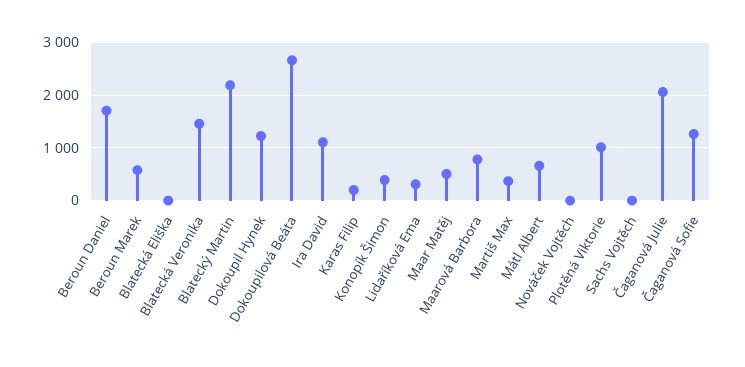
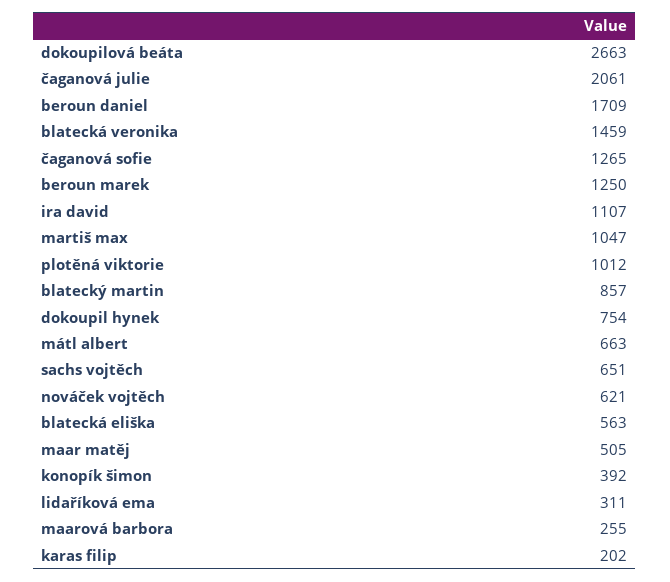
  {
    "Beroun Daniel": 1709,
-   "Beroun Marek": 600,
+   "Beroun Marek": 1250,
-   "Blatecká Eliška": 0,
+   "Blatecká Eliška": 563,
    "Blatecká Veronika": 1459,
-   "Blatecký Martin": 2200,
+   "Blatecký Martin": 857,
-   "Dokoupil Hynek": 1200,
+   "Dokoupil Hynek": 754,
    "Dokoupilová Beáta": 2663,
    "Ira David": 1107,
    "Karas Filip": 202,
    "Konopík Šimon": 392,
    "Lidaříková Ema": 311,
    "Maar Matěj": 505,
-   "Maarová Barbora": 800,
+   "Maarová Barbora": 255,
-   "Martiš Max": 400,
+   "Martiš Max": 1047,
    "Mátl Albert": 663,
-   "Nováček Vojtěch": 0,
+   "Nováček Vojtěch": 621,
    "Plotěná Viktorie": 1012,
-   "Sachs Vojtěch": 0,
+   "Sachs Vojtěch": 651,
    "Čaganová Julie": 2061,
    "Čaganová Sofie": 1265
  }

